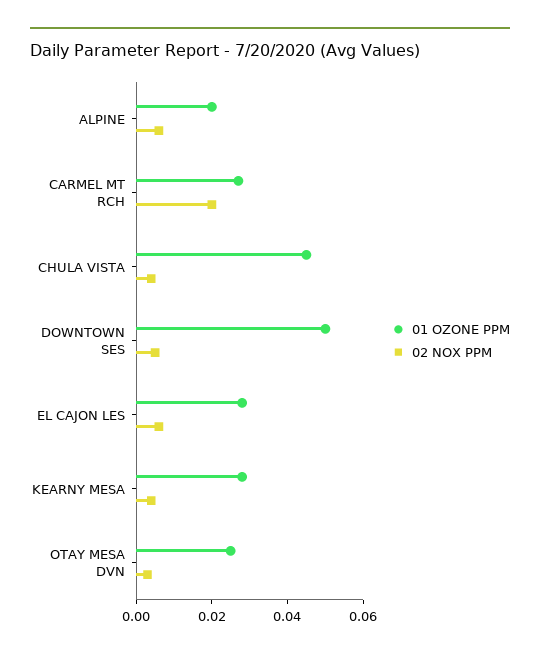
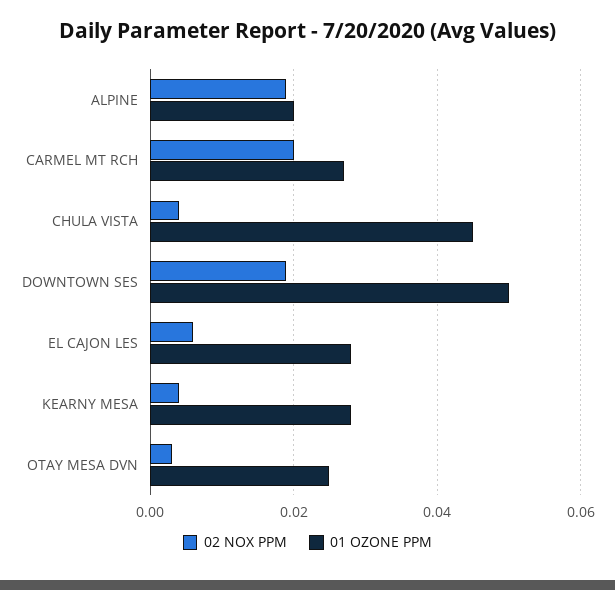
  {
    "01 OZONE PPM": {
      "ALPINE": 0.02,
      "CARMEL MT RCH": 0.025,
      "CHULA VISTA": 0.045,
      "DOWNTOWN SES": 0.05,
      "EL CAJON LES": 0.03,
      "KEARNY MESA": 0.03,
      "OTAY MESA DVN": 0.025
    },
    "02 NOX PPM": {
-     "ALPINE": 0.005,
+     "ALPINE": 0.02,
      "CARMEL MT RCH": 0.02,
      "CHULA VISTA": 0.005,
-     "DOWNTOWN SES": 0.005,
+     "DOWNTOWN SES": 0.02,
      "EL CAJON LES": 0.005,
      "KEARNY MESA": 0.005,
      "OTAY MESA DVN": 0.005
    }
  }

